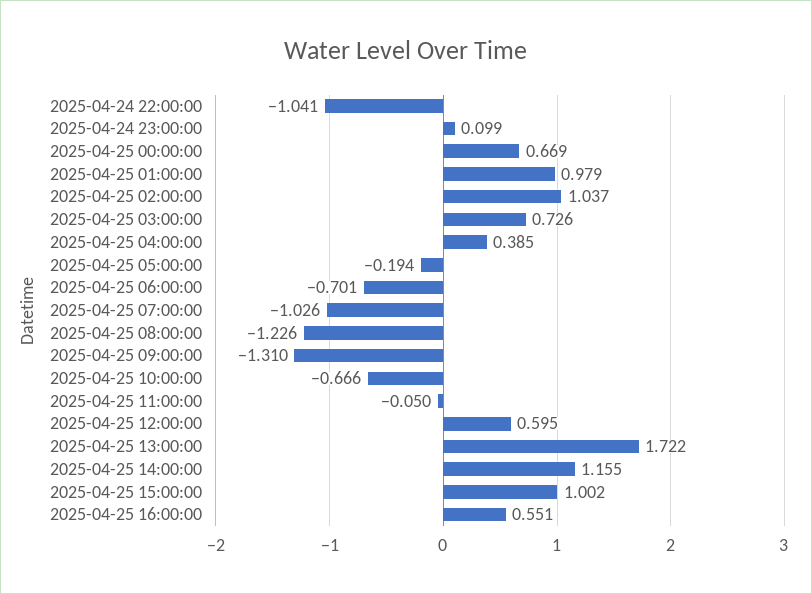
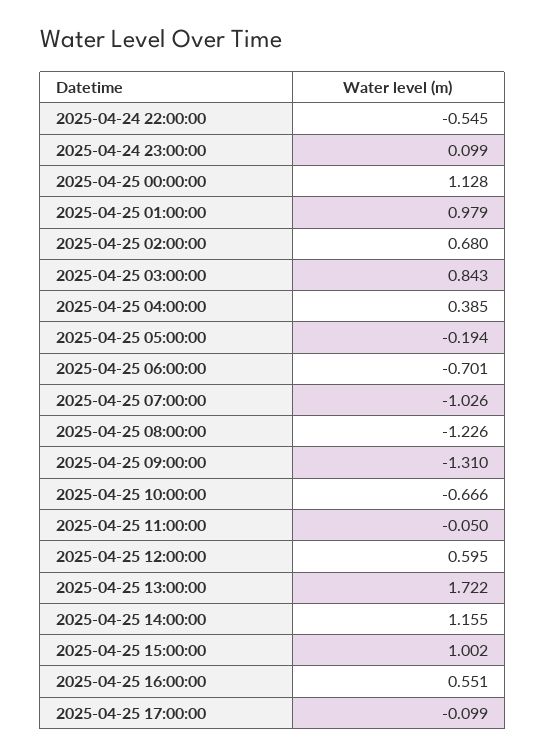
  {
-   "2025-04-24 22:00:00": -1.041,
+   "2025-04-24 22:00:00": -0.545,
    "2025-04-24 23:00:00": 0.099,
-   "2025-04-25 00:00:00": 0.669,
+   "2025-04-25 00:00:00": 1.128,
    "2025-04-25 01:00:00": 0.979,
-   "2025-04-25 02:00:00": 1.037,
+   "2025-04-25 02:00:00": 0.68,
-   "2025-04-25 03:00:00": 0.726,
+   "2025-04-25 03:00:00": 0.843,
    "2025-04-25 04:00:00": 0.385,
    "2025-04-25 05:00:00": -0.194,
    "2025-04-25 06:00:00": -0.701,
    "2025-04-25 07:00:00": -1.026,
    "2025-04-25 08:00:00": -1.226,
    "2025-04-25 09:00:00": -1.31,
    "2025-04-25 10:00:00": -0.666,
    "2025-04-25 11:00:00": -0.05,
    "2025-04-25 12:00:00": 0.595,
    "2025-04-25 13:00:00": 1.722,
    "2025-04-25 14:00:00": 1.155,
    "2025-04-25 15:00:00": 1.002,
-   "2025-04-25 16:00:00": 0.551
+   "2025-04-25 16:00:00": 0.551,
+   "2025-04-25 17:00:00": -0.099
  }

